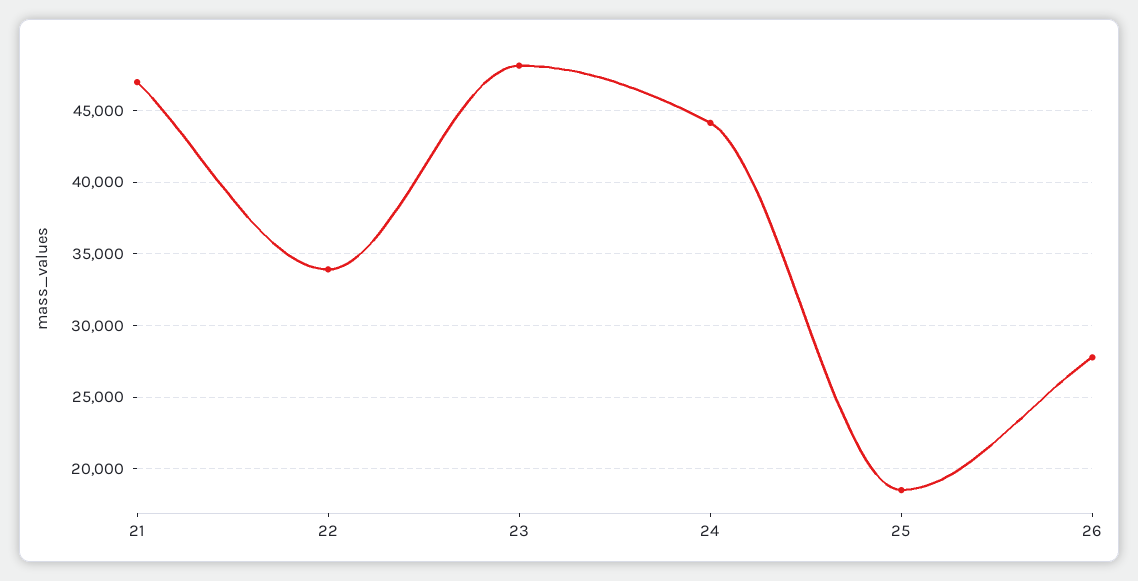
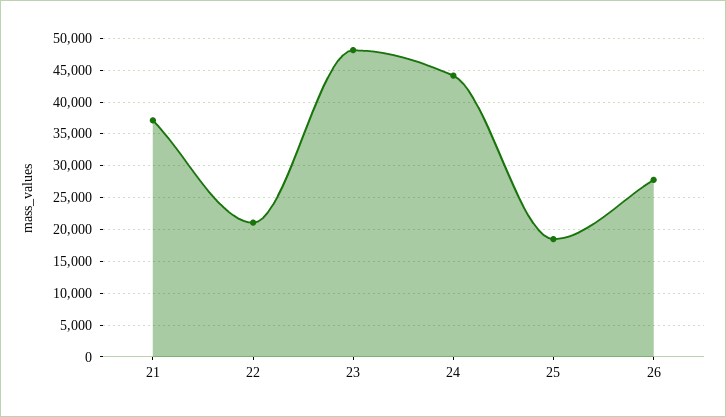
  {
-   "21": 47000,
+   "21": 37000,
-   "22": 34000,
+   "22": 21000,
    "23": 48000,
    "24": 44000,
    "25": 18500,
    "26": 28000
  }

